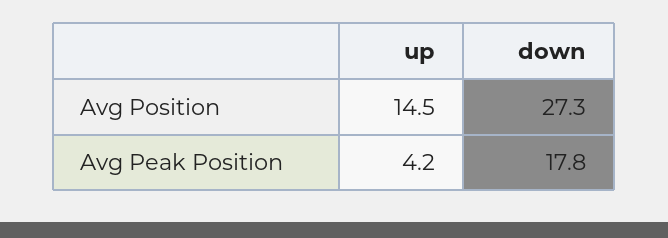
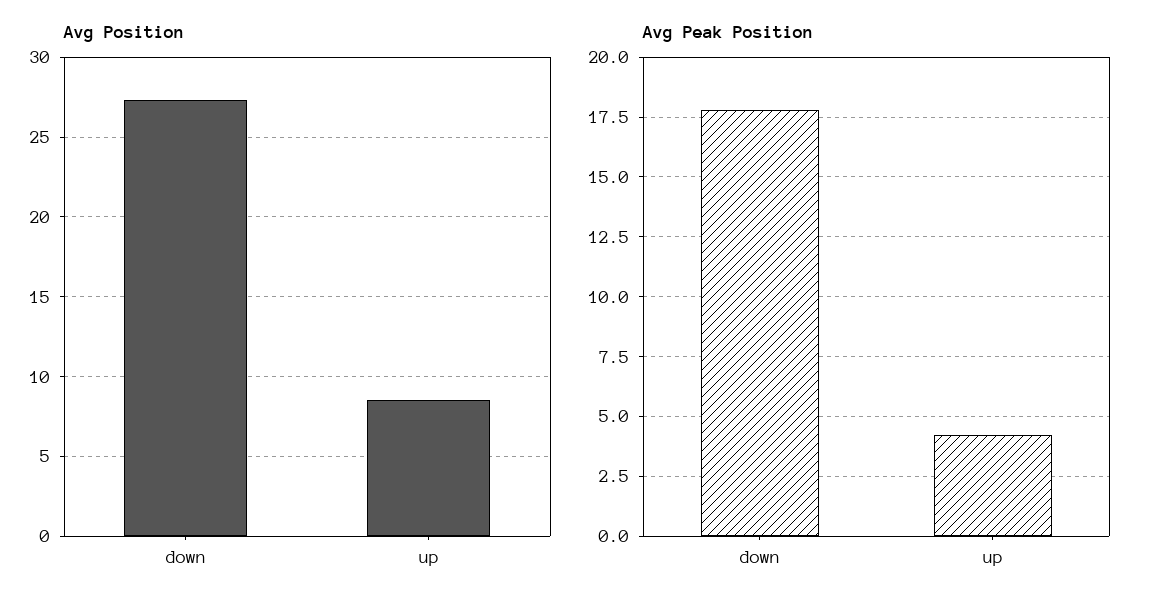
  {
    "Avg Position": {
-     "up": 14.5,
+     "up": 8.5,
      "down": 27.3
    },
    "Avg Peak Position": {
      "up": 4.2,
      "down": 17.8
    }
  }

